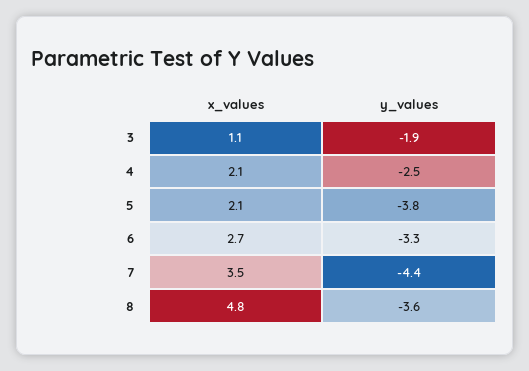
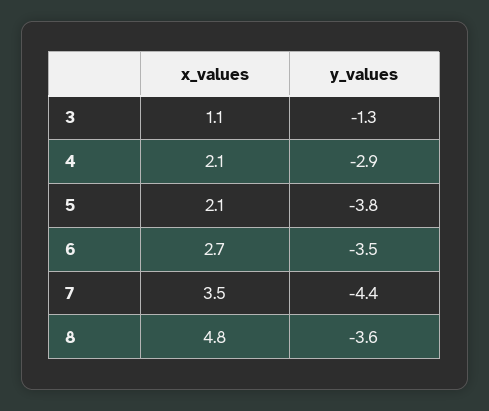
  {
    "x_values": {
      "3": 1.1,
      "4": 2.1,
      "5": 2.1,
      "6": 2.7,
      "7": 3.5,
      "8": 4.8
    },
    "y_values": {
-     "3": -1.9,
+     "3": -1.3,
-     "4": -2.5,
+     "4": -2.9,
      "5": -3.8,
-     "6": -3.3,
+     "6": -3.5,
      "7": -4.4,
      "8": -3.6
    }
  }

